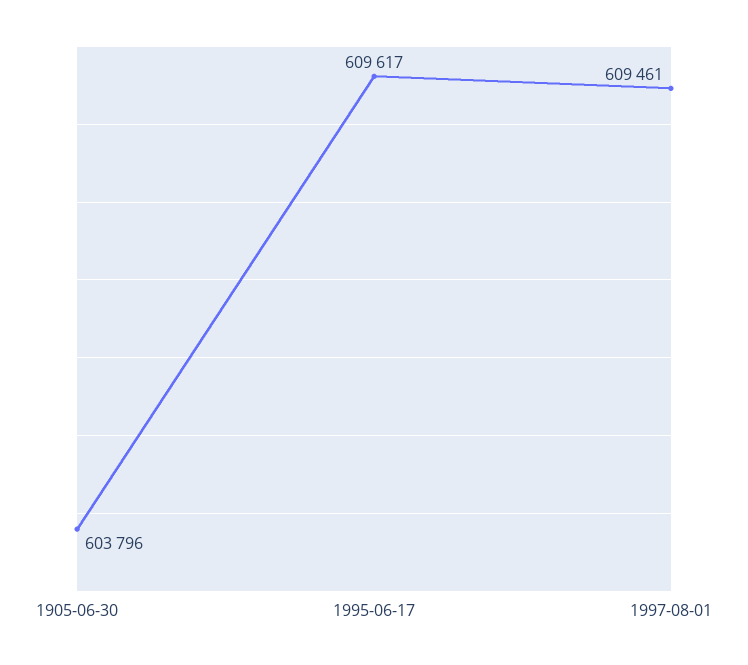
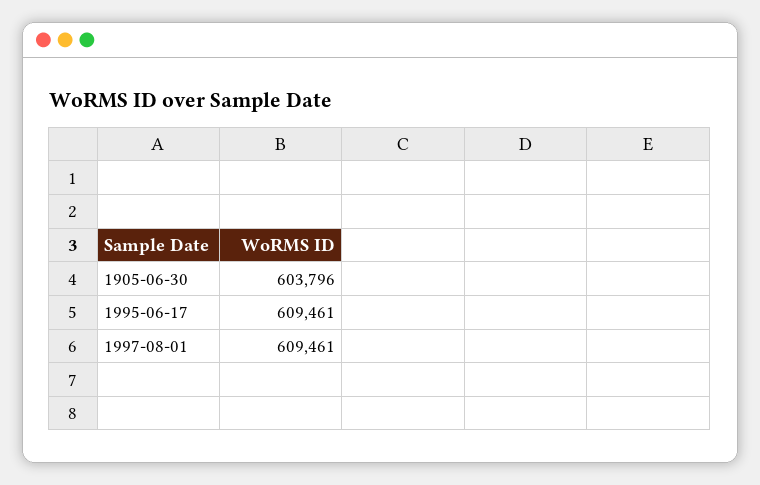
  {
    "1905-06-30": 603796,
-   "1995-06-17": 609617,
+   "1995-06-17": 609461,
    "1997-08-01": 609461
  }

